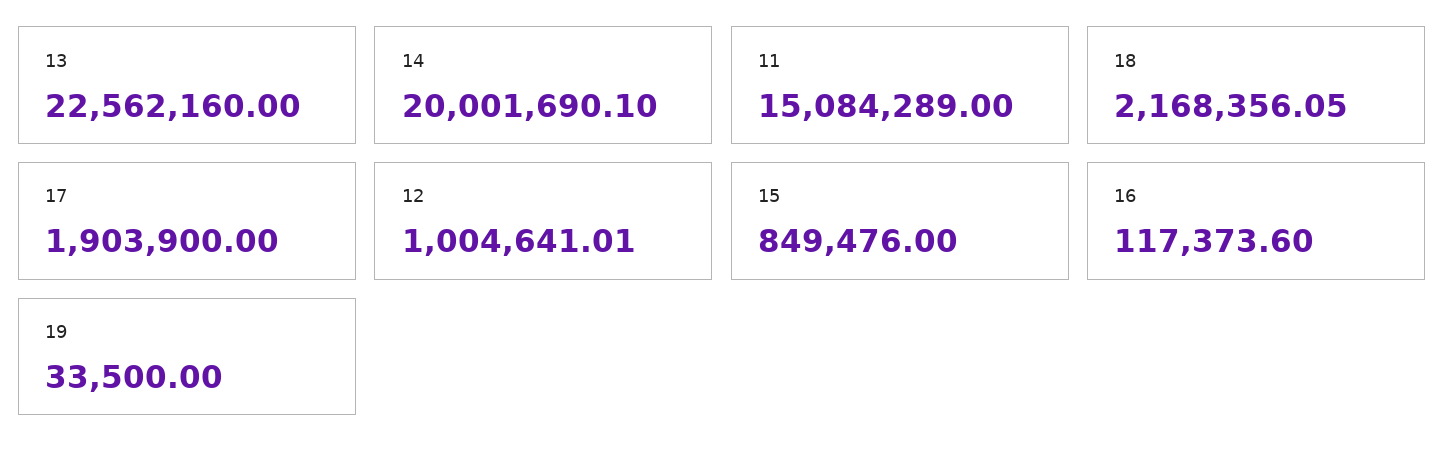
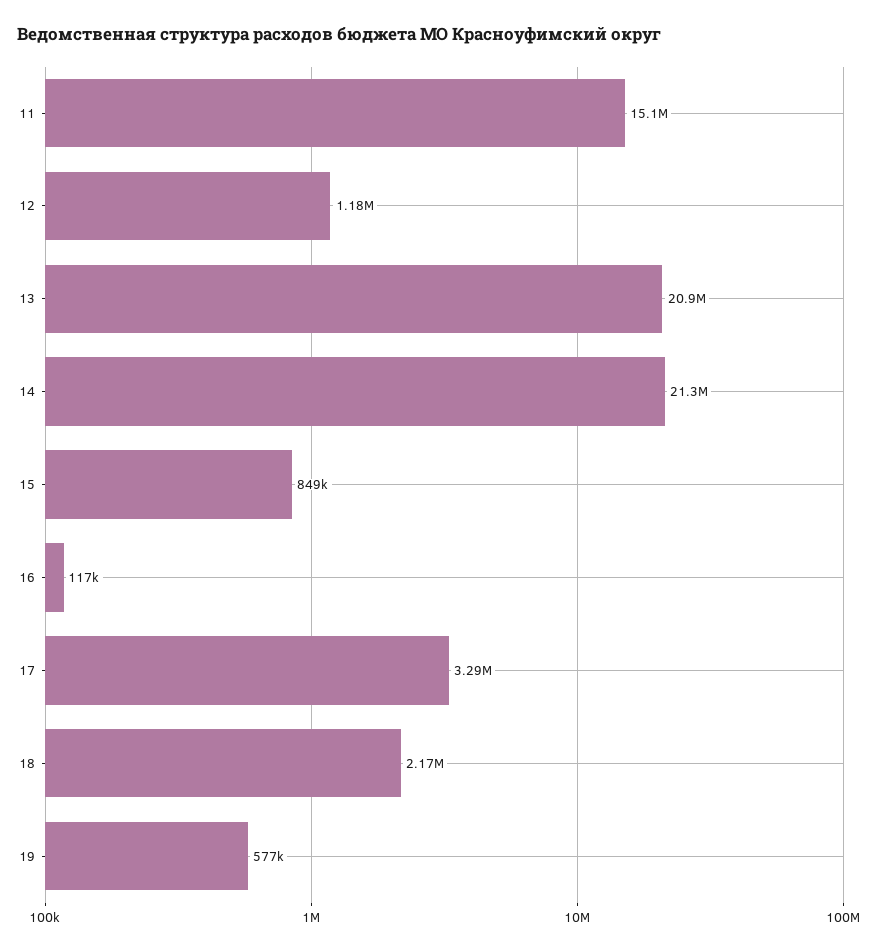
  {
-   "13": 22562160,
+   "13": 20900000,
-   "14": 20001690.1,
+   "14": 21300000,
    "11": 15084289,
    "18": 2168356.05,
-   "17": 1903900,
+   "17": 3290000,
-   "12": 1004641.01,
+   "12": 1180000,
    "15": 849476,
    "16": 117373.6,
-   "19": 33500
+   "19": 577000
  }

